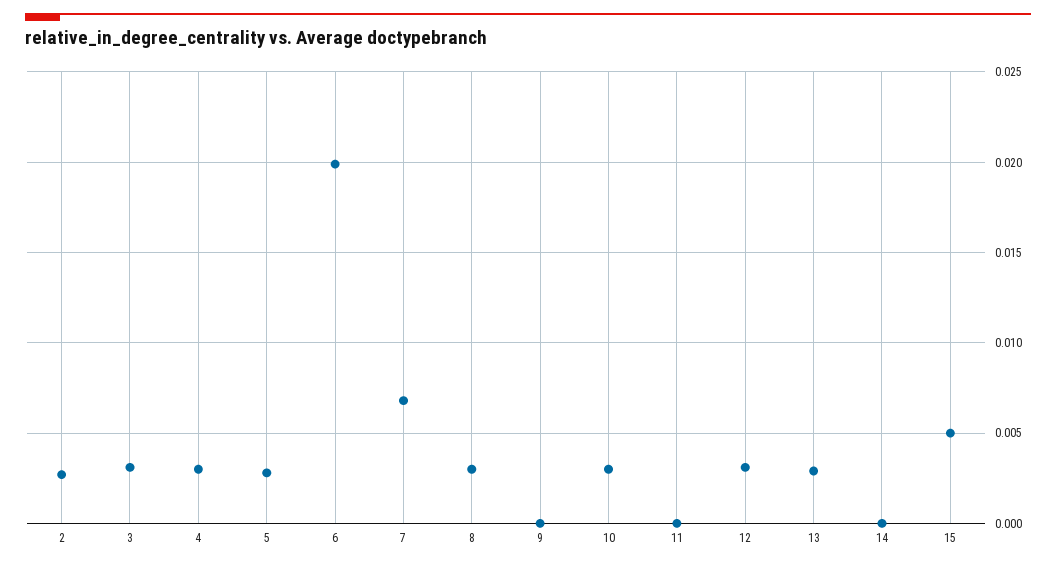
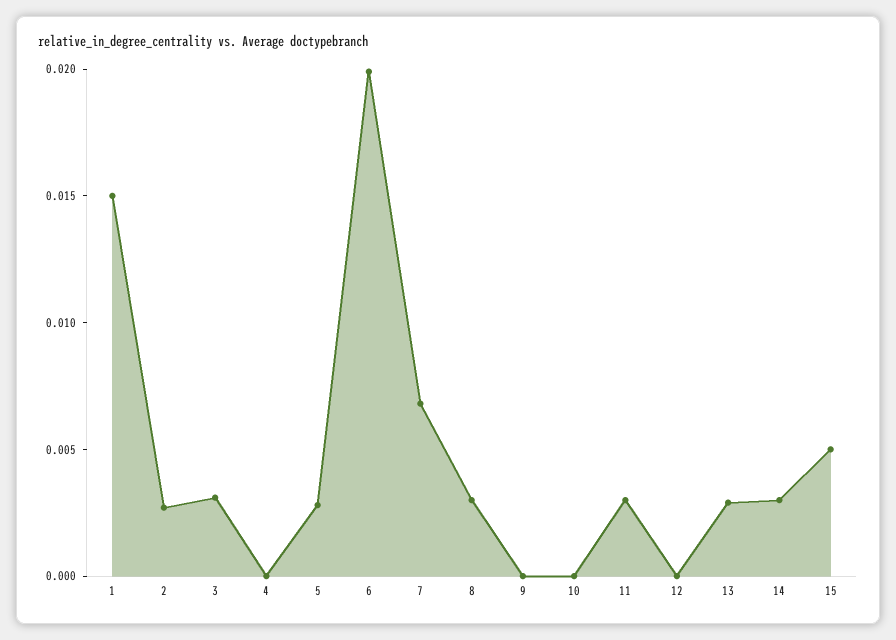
  {
    "2": 0.0025,
    "3": 0.003,
-   "4": 0.003,
+   "4": 0,
    "5": 0.003,
    "6": 0.02,
    "7": 0.007,
    "8": 0.003,
    "9": 0,
-   "10": 0.003,
+   "10": 0,
-   "11": 0,
+   "11": 0.003,
-   "12": 0.003,
+   "12": 0,
    "13": 0.003,
-   "14": 0,
+   "14": 0.003,
-   "15": 0.005
+   "15": 0.005,
+   "1": 0.015
  }

